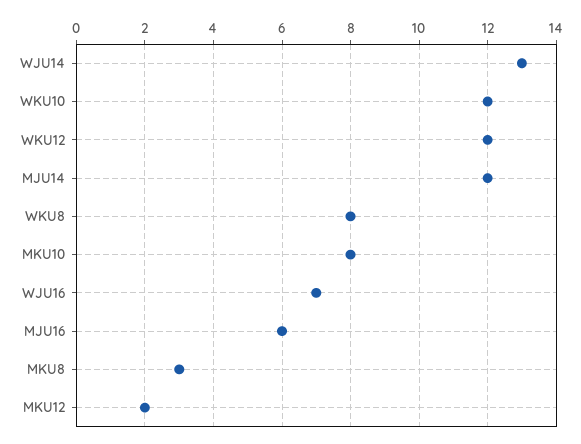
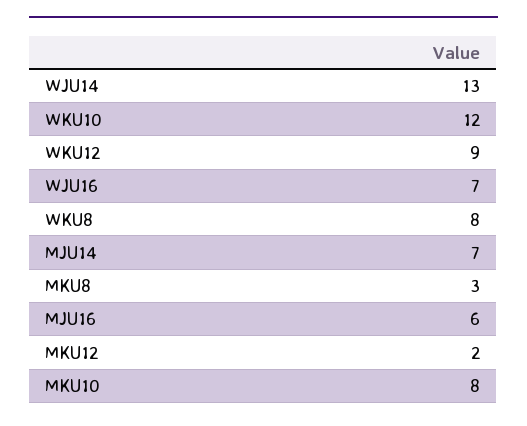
  {
    "WJU14": 13,
    "WKU10": 12,
-   "WKU12": 12,
+   "WKU12": 9,
-   "MJU14": 12,
+   "MJU14": 7,
    "WKU8": 8,
    "MKU10": 8,
    "WJU16": 7,
    "MJU16": 6,
    "MKU8": 3,
    "MKU12": 2
  }

